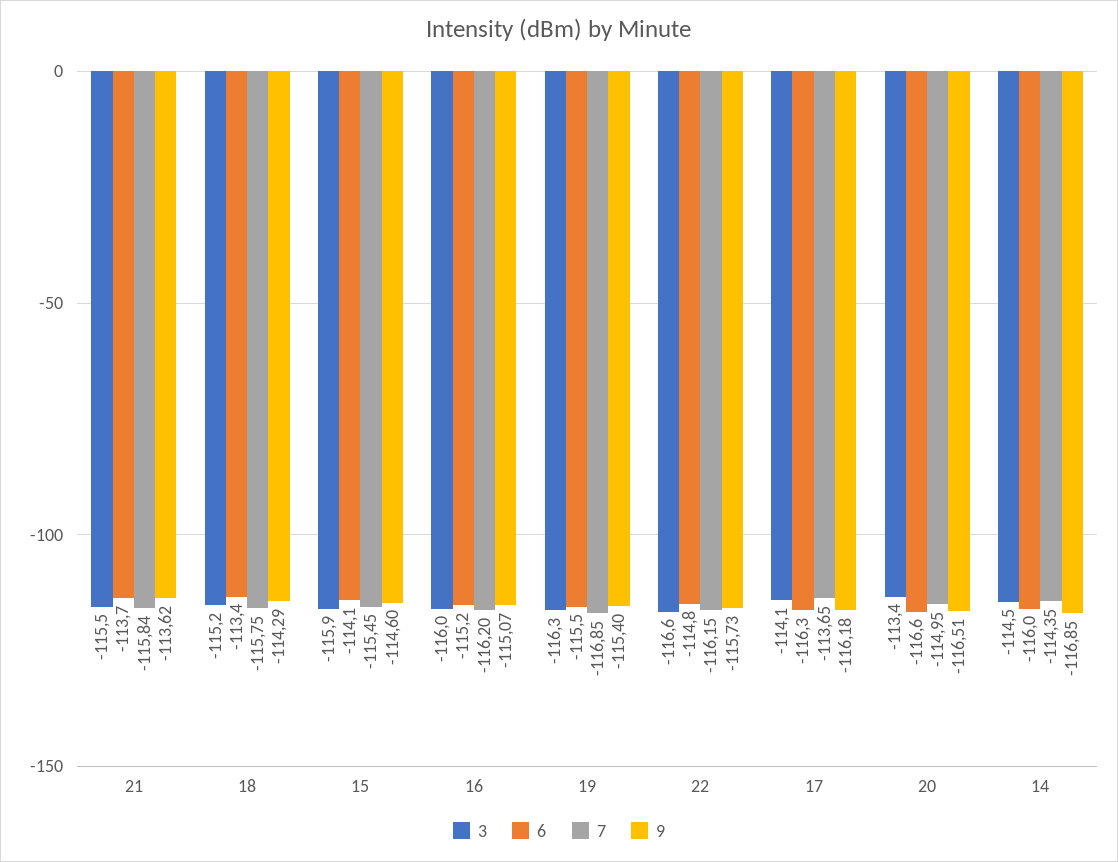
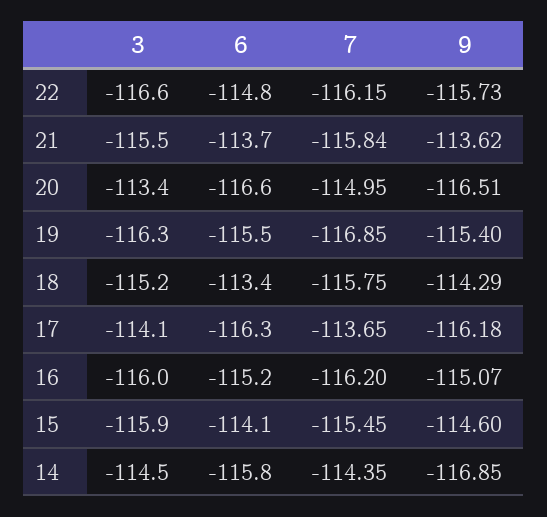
  {
    "3": {
      "21": -115.5,
      "18": -115.2,
      "15": -115.9,
      "16": -116,
      "19": -116.3,
      "22": -116.6,
      "17": -114.1,
      "20": -113.4,
      "14": -114.5
    },
    "6": {
      "21": -113.7,
      "18": -113.4,
      "15": -114.1,
      "16": -115.2,
      "19": -115.5,
      "22": -114.8,
      "17": -116.3,
      "20": -116.6,
-     "14": -116
+     "14": -115.8
    },
    "7": {
      "21": -115.84,
      "18": -115.75,
      "15": -115.45,
      "16": -116.2,
      "19": -116.85,
      "22": -116.15,
      "17": -113.65,
      "20": -114.95,
      "14": -114.35
    },
    "9": {
      "21": -113.62,
      "18": -114.29,
      "15": -114.6,
      "16": -115.07,
      "19": -115.4,
      "22": -115.73,
      "17": -116.18,
      "20": -116.51,
      "14": -116.85
    }
  }

